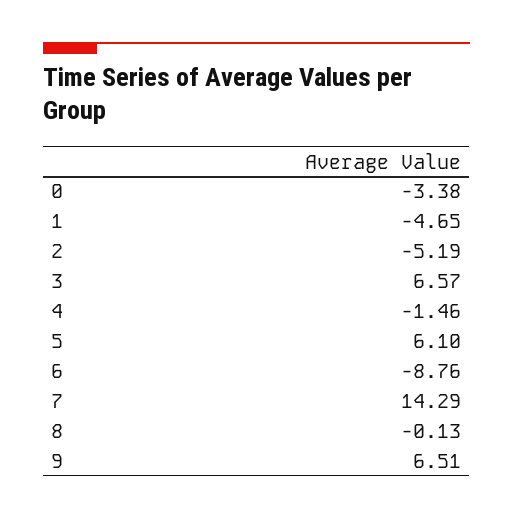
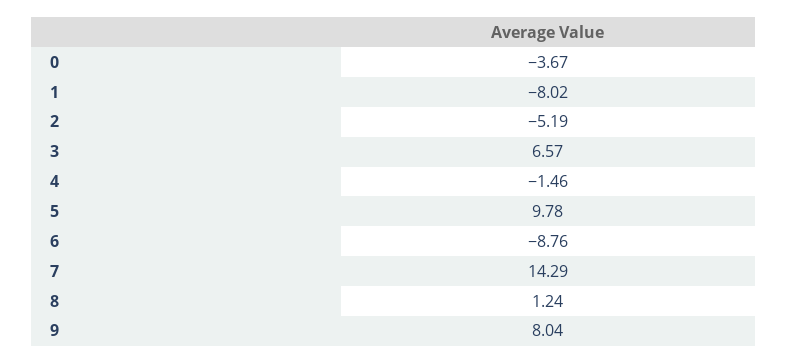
  {
-   "0": -3.38,
+   "0": -3.67,
-   "1": -4.65,
+   "1": -8.02,
    "2": -5.19,
    "3": 6.57,
    "4": -1.46,
-   "5": 6.1,
+   "5": 9.78,
    "6": -8.76,
    "7": 14.29,
-   "8": -0.13,
+   "8": 1.24,
-   "9": 6.51
+   "9": 8.04
  }

